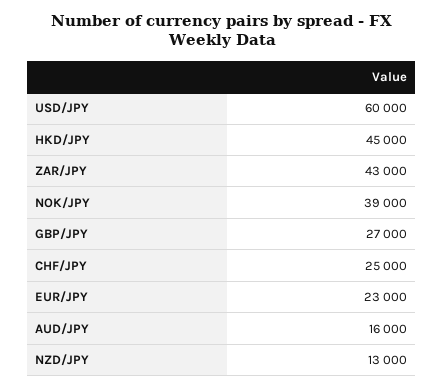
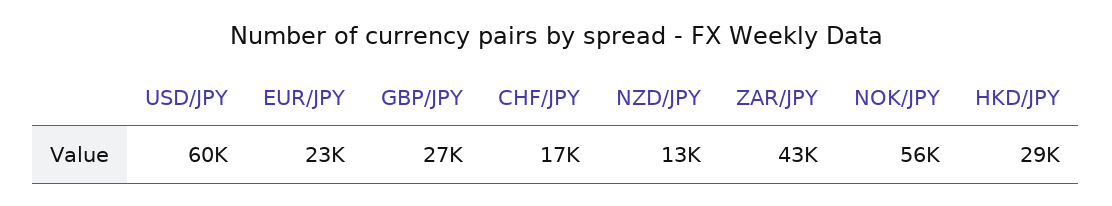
  {
    "USD/JPY": 60000,
-   "HKD/JPY": 45000,
+   "HKD/JPY": 29000,
    "ZAR/JPY": 43000,
-   "NOK/JPY": 39000,
+   "NOK/JPY": 56000,
    "GBP/JPY": 27000,
-   "CHF/JPY": 25000,
+   "CHF/JPY": 17000,
    "EUR/JPY": 23000,
-   "AUD/JPY": 16000,
    "NZD/JPY": 13000
  }

